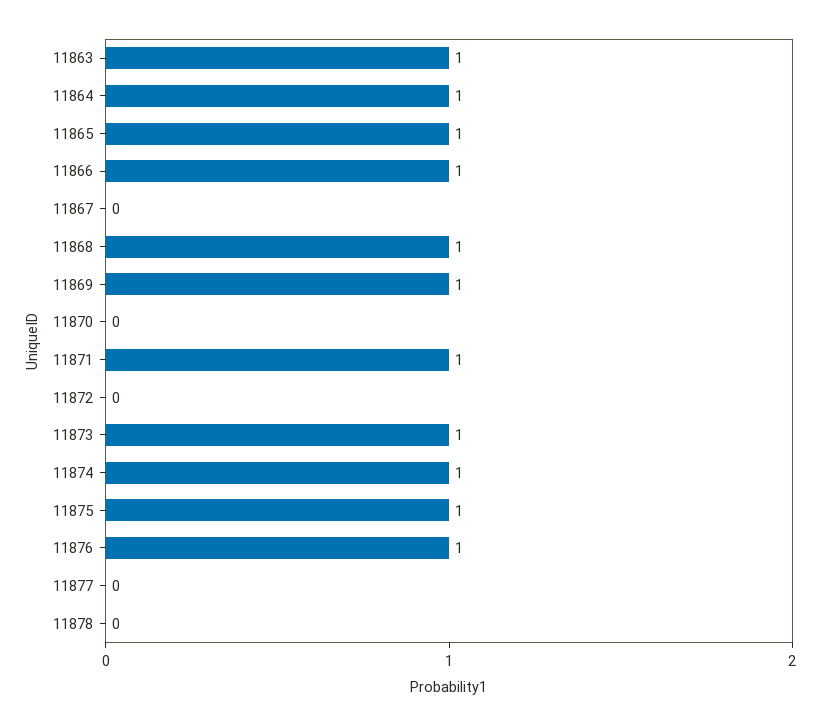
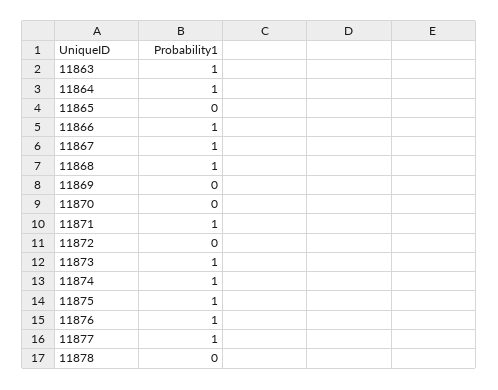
  {
    "11863": 1,
    "11864": 1,
-   "11865": 1,
+   "11865": 0,
    "11866": 1,
-   "11867": 0,
+   "11867": 1,
    "11868": 1,
-   "11869": 1,
+   "11869": 0,
    "11870": 0,
    "11871": 1,
    "11872": 0,
    "11873": 1,
    "11874": 1,
    "11875": 1,
    "11876": 1,
-   "11877": 0,
+   "11877": 1,
    "11878": 0
  }

